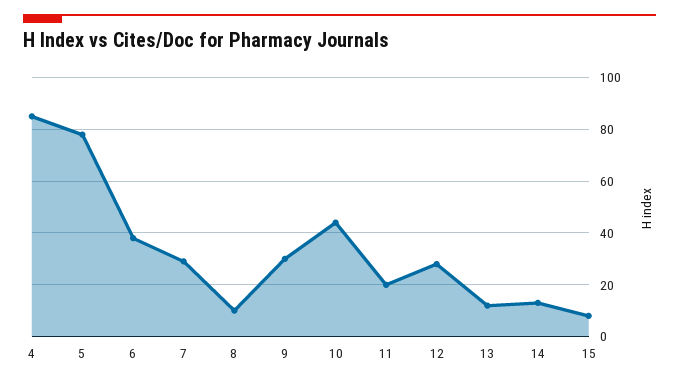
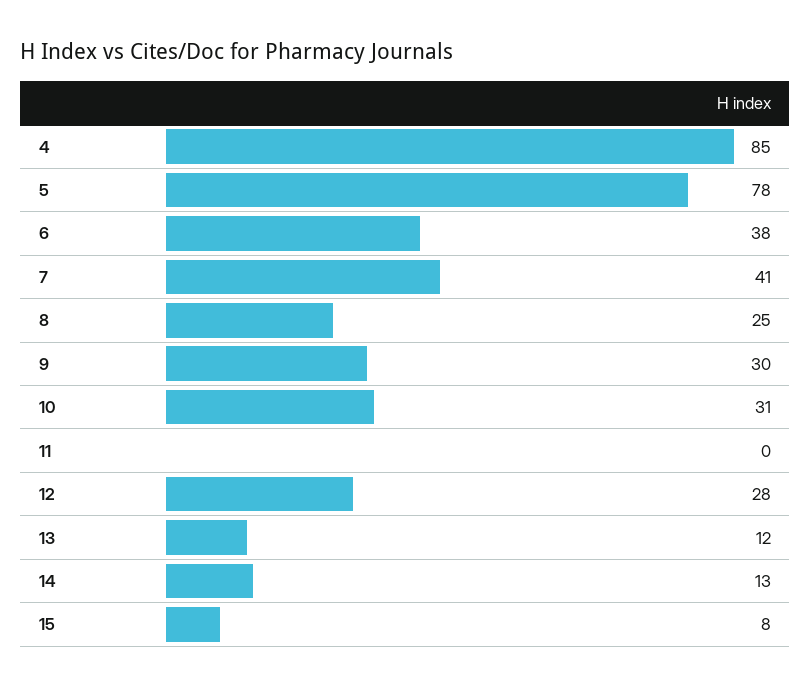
  {
    "4": 85,
    "5": 78,
    "6": 38,
-   "7": 30,
+   "7": 41,
-   "8": 10,
+   "8": 25,
    "9": 30,
-   "10": 45,
+   "10": 31,
-   "11": 20,
+   "11": 0,
    "12": 28,
    "13": 12,
    "14": 13,
    "15": 8
  }

